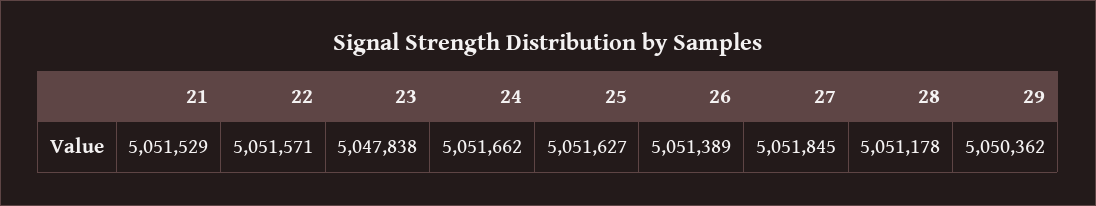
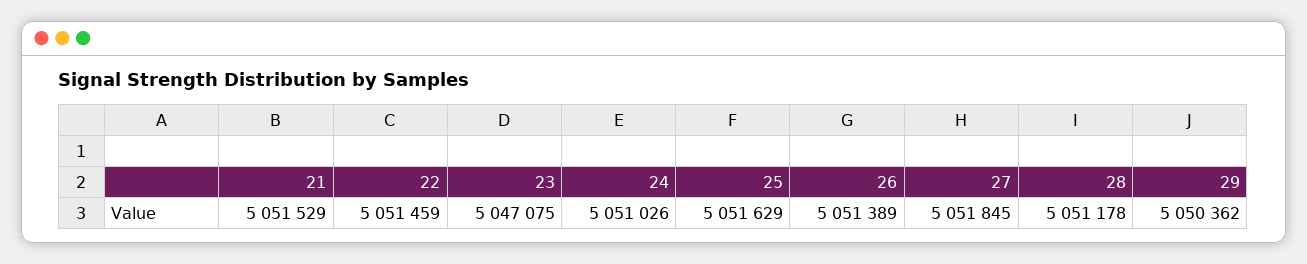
  {
    "21": 5051529,
-   "22": 5051571,
+   "22": 5051459,
-   "23": 5047838,
+   "23": 5047075,
-   "24": 5051662,
+   "24": 5051026,
-   "25": 5051627,
+   "25": 5051629,
    "26": 5051389,
    "27": 5051845,
    "28": 5051178,
    "29": 5050362
  }

